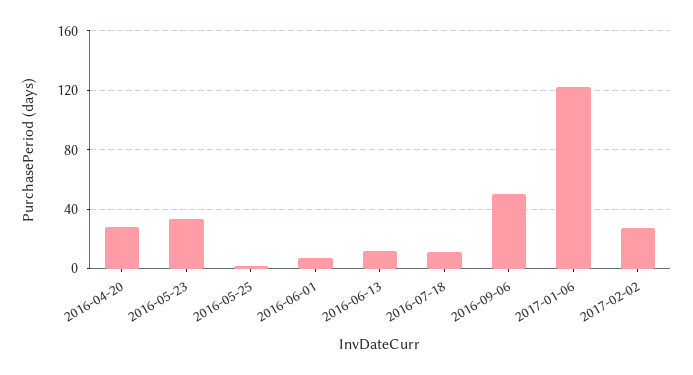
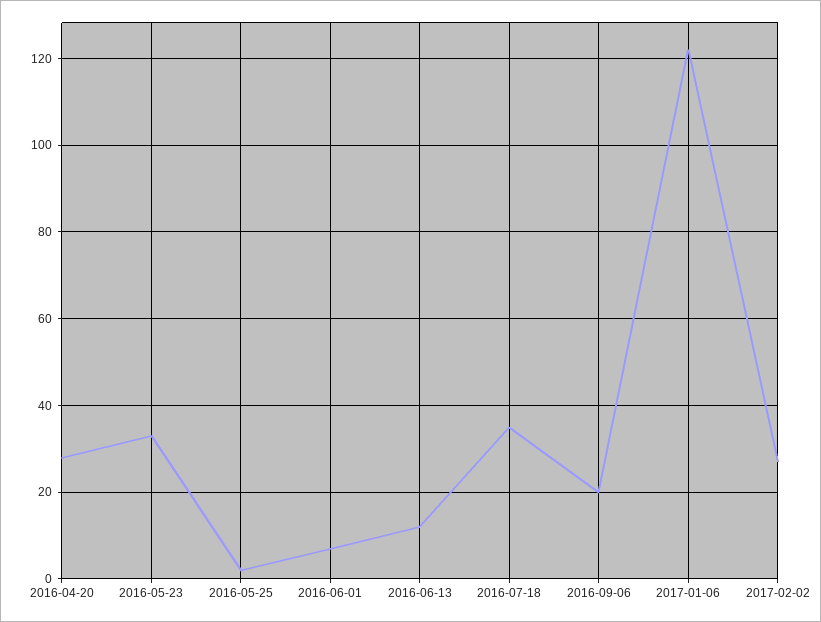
  {
    "2016-04-20": 30,
    "2016-05-23": 35,
    "2016-05-25": 0,
    "2016-06-01": 5,
    "2016-06-13": 10,
-   "2016-07-18": 10,
+   "2016-07-18": 35,
-   "2016-09-06": 50,
+   "2016-09-06": 20,
    "2017-01-06": 120,
    "2017-02-02": 25
  }

